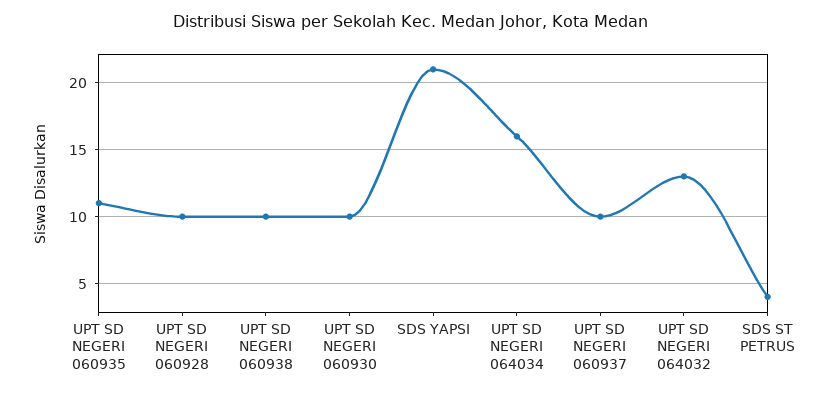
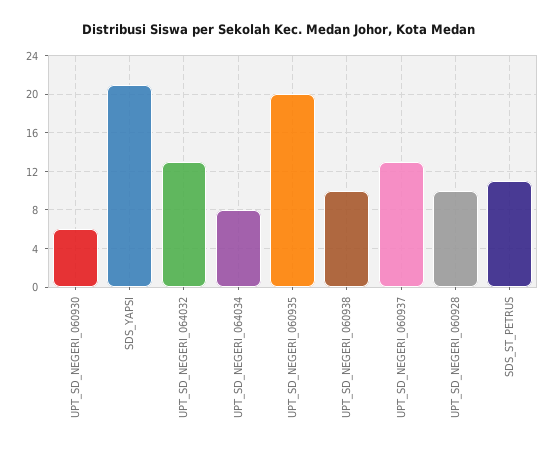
  {
-   "UPT SD NEGERI 060935": 11,
+   "UPT SD NEGERI 060935": 20,
    "UPT SD NEGERI 060928": 10,
    "UPT SD NEGERI 060938": 10,
-   "UPT SD NEGERI 060930": 10,
+   "UPT SD NEGERI 060930": 6,
    "SDS YAPSI": 21,
-   "UPT SD NEGERI 064034": 16,
+   "UPT SD NEGERI 064034": 8,
-   "UPT SD NEGERI 060937": 10,
+   "UPT SD NEGERI 060937": 13,
    "UPT SD NEGERI 064032": 13,
-   "SDS ST PETRUS": 4
+   "SDS ST PETRUS": 11
  }

